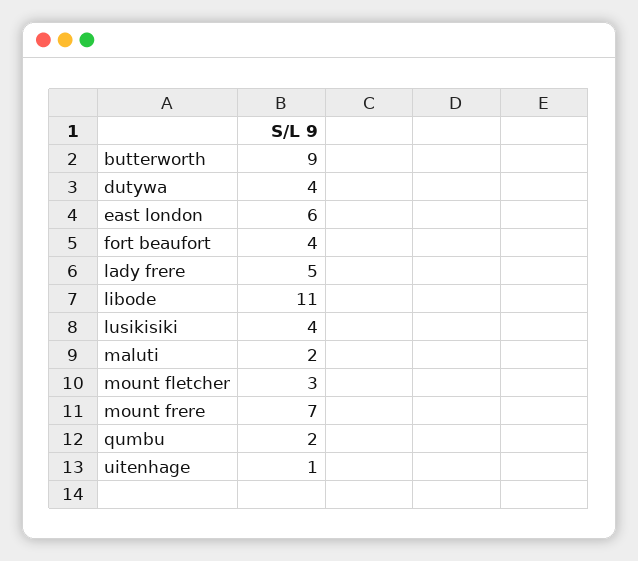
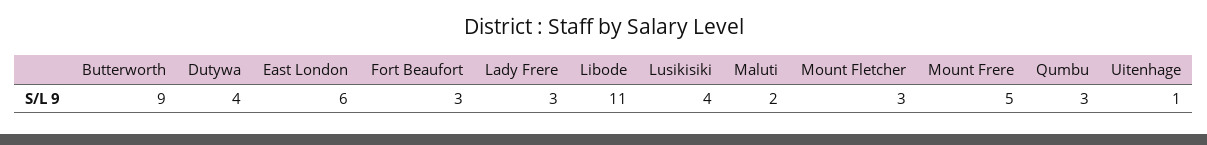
  {
    "butterworth": 9,
    "dutywa": 4,
    "east london": 6,
-   "fort beaufort": 4,
+   "fort beaufort": 3,
-   "lady frere": 5,
+   "lady frere": 3,
    "libode": 11,
    "lusikisiki": 4,
    "maluti": 2,
    "mount fletcher": 3,
-   "mount frere": 7,
+   "mount frere": 5,
-   "qumbu": 2,
+   "qumbu": 3,
    "uitenhage": 1
  }

